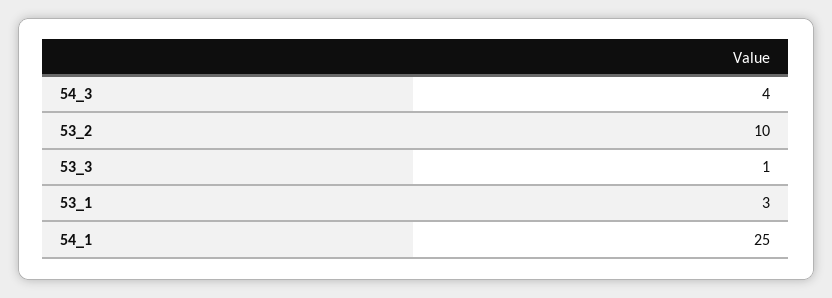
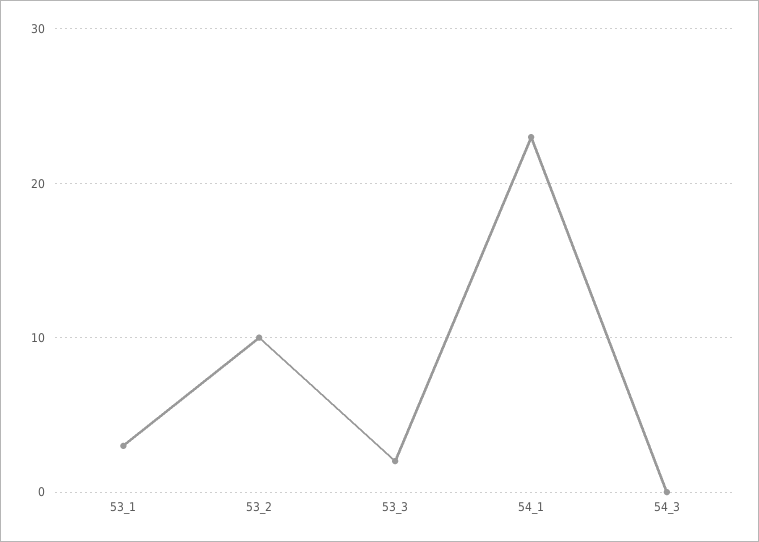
  {
-   "54_3": 4,
+   "54_3": 0,
    "53_2": 10,
-   "53_3": 1,
+   "53_3": 2,
    "53_1": 3,
-   "54_1": 25
+   "54_1": 23
  }

